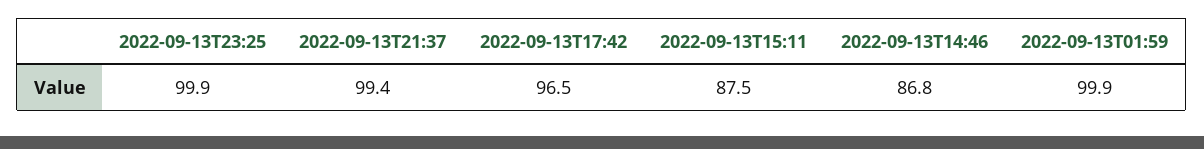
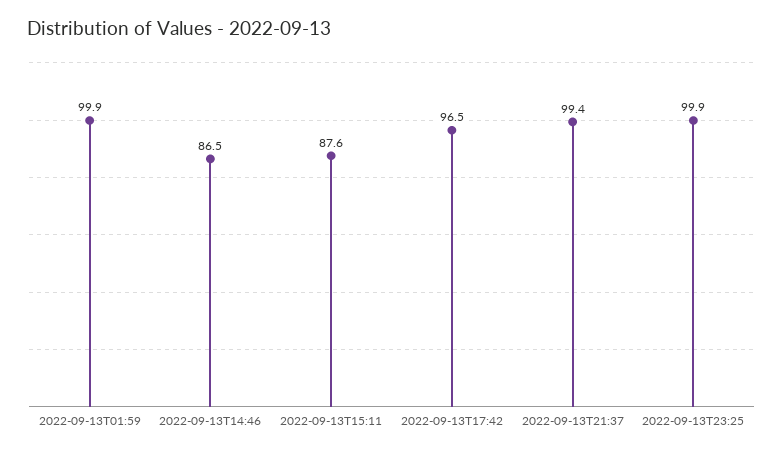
  {
    "2022-09-13T23:25": 99.9,
    "2022-09-13T21:37": 99.4,
    "2022-09-13T17:42": 96.5,
-   "2022-09-13T15:11": 87.5,
+   "2022-09-13T15:11": 87.6,
-   "2022-09-13T14:46": 86.8,
+   "2022-09-13T14:46": 86.5,
    "2022-09-13T01:59": 99.9
  }

